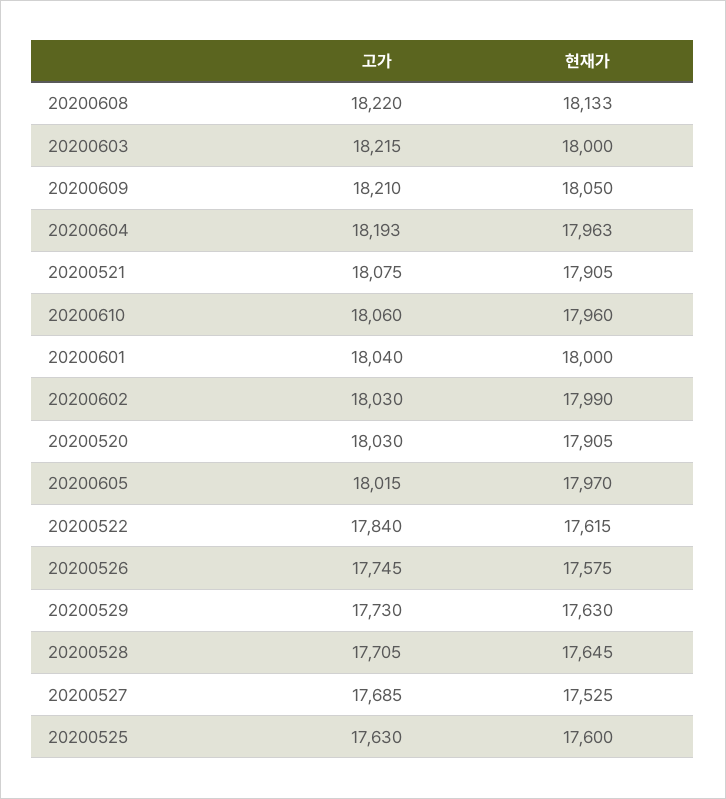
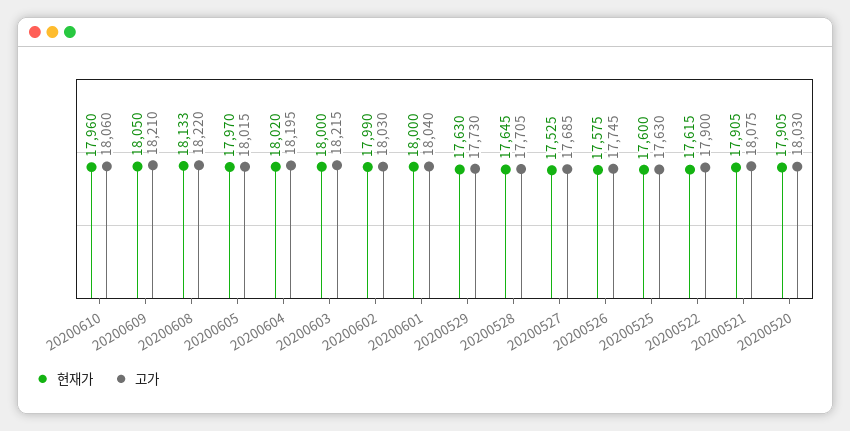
  {
    "고가": {
      "20200608": 18220,
      "20200603": 18215,
      "20200609": 18210,
-     "20200604": 18193,
+     "20200604": 18195,
      "20200521": 18075,
      "20200610": 18060,
      "20200601": 18040,
      "20200602": 18030,
      "20200520": 18030,
      "20200605": 18015,
-     "20200522": 17840,
+     "20200522": 17900,
      "20200526": 17745,
      "20200529": 17730,
      "20200528": 17705,
      "20200527": 17685,
      "20200525": 17630
    },
    "현재가": {
      "20200608": 18133,
      "20200603": 18000,
      "20200609": 18050,
-     "20200604": 17963,
+     "20200604": 18020,
      "20200521": 17905,
      "20200610": 17960,
      "20200601": 18000,
      "20200602": 17990,
      "20200520": 17905,
      "20200605": 17970,
      "20200522": 17615,
      "20200526": 17575,
      "20200529": 17630,
      "20200528": 17645,
      "20200527": 17525,
      "20200525": 17600
    }
  }

